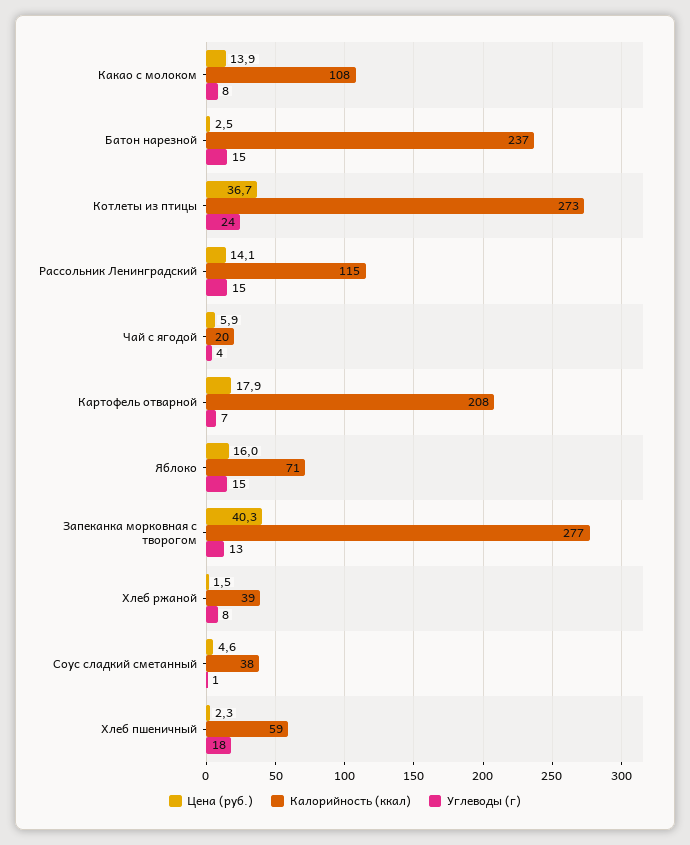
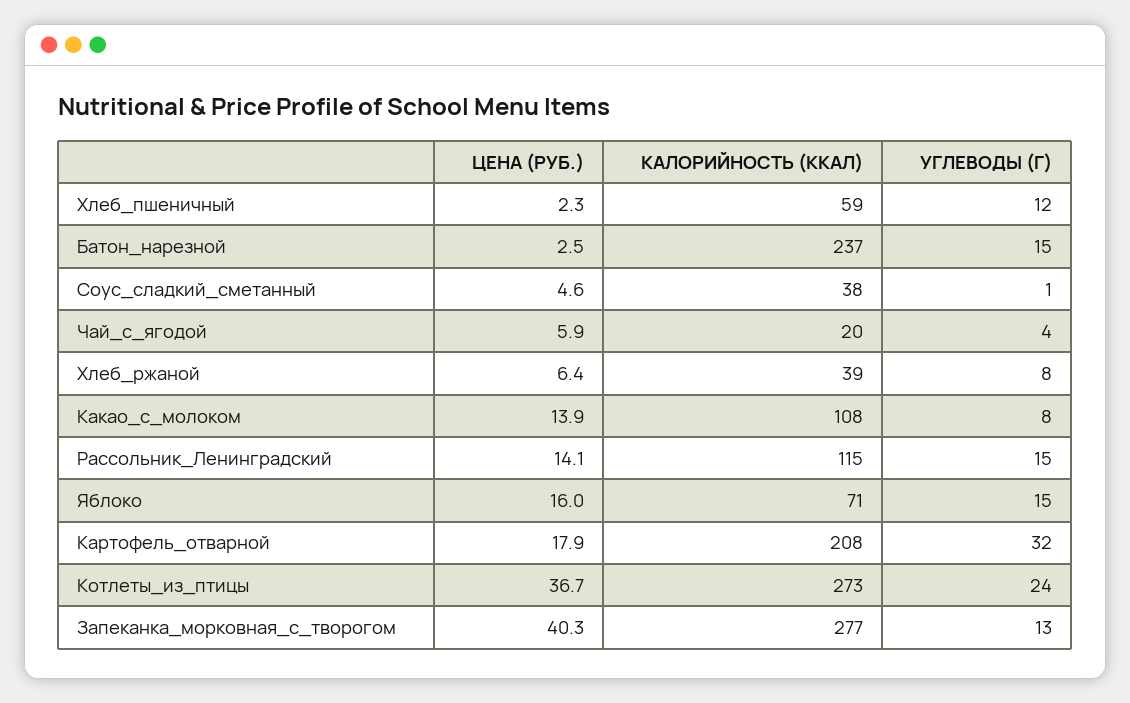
  {
    "Цена (руб.)": {
      "Какао с молоком": 13.9,
      "Батон нарезной": 2.5,
      "Котлеты из птицы": 36.7,
      "Рассольник Ленинградский": 14.1,
      "Чай с ягодой": 5.9,
      "Картофель отварной": 17.9,
      "Яблоко": 16,
      "Запеканка морковная с творогом": 40.3,
-     "Хлеб ржаной": 1.5,
+     "Хлеб ржаной": 6.4,
      "Соус сладкий сметанный": 4.6,
      "Хлеб пшеничный": 2.3
    },
    "Калорийность (ккал)": {
      "Какао с молоком": 108,
      "Батон нарезной": 237,
      "Котлеты из птицы": 273,
      "Рассольник Ленинградский": 115,
      "Чай с ягодой": 20,
      "Картофель отварной": 208,
      "Яблоко": 71,
      "Запеканка морковная с творогом": 277,
      "Хлеб ржаной": 39,
      "Соус сладкий сметанный": 38,
      "Хлеб пшеничный": 59
    },
    "Углеводы (г)": {
      "Какао с молоком": 8,
      "Батон нарезной": 15,
      "Котлеты из птицы": 24,
      "Рассольник Ленинградский": 15,
      "Чай с ягодой": 4,
-     "Картофель отварной": 7,
+     "Картофель отварной": 32,
      "Яблоко": 15,
      "Запеканка морковная с творогом": 13,
      "Хлеб ржаной": 8,
      "Соус сладкий сметанный": 1,
-     "Хлеб пшеничный": 18
+     "Хлеб пшеничный": 12
    }
  }

